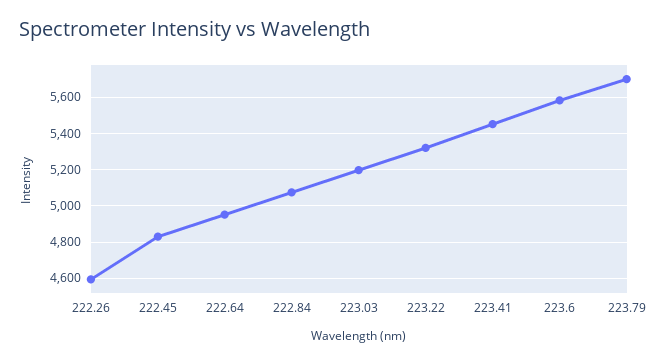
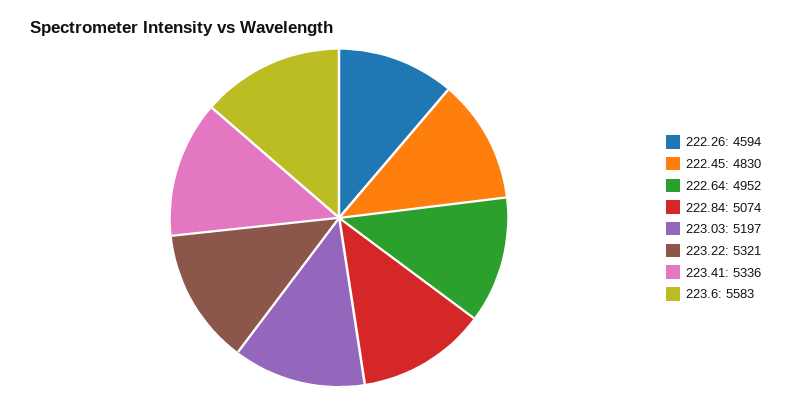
  {
    "222.26": 4594,
    "222.45": 4830,
    "222.64": 4952,
    "222.84": 5074,
    "223.03": 5197,
    "223.22": 5321,
-   "223.41": 5450,
+   "223.41": 5336,
-   "223.6": 5583,
+   "223.6": 5583
-   "223.79": 5700
  }

